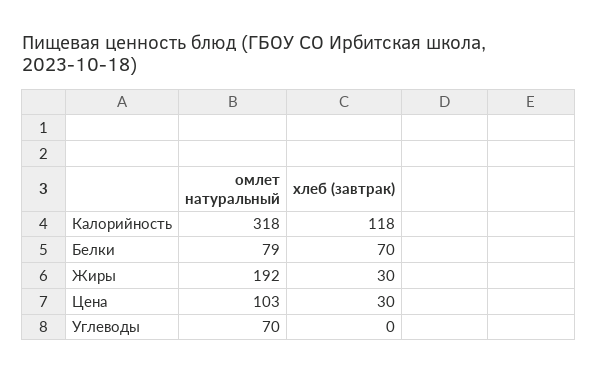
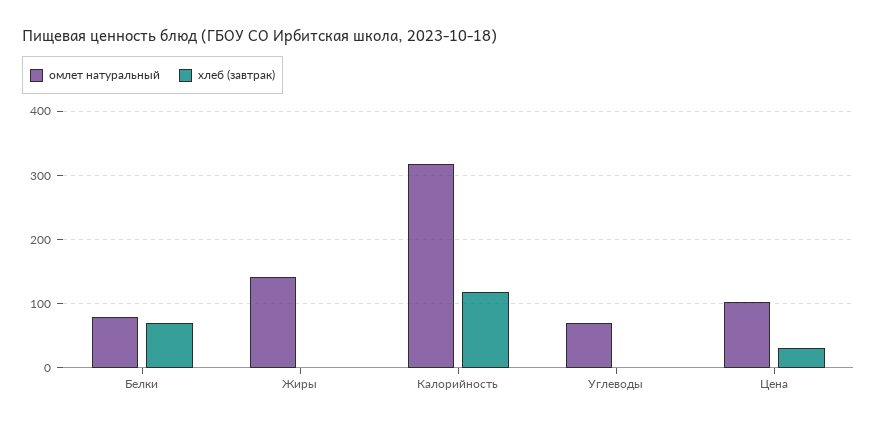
  {
    "омлет натуральный": {
      "Калорийность": 318,
      "Белки": 79,
-     "Жиры": 192,
+     "Жиры": 140,
      "Цена": 103,
      "Углеводы": 70
    },
    "хлеб (завтрак)": {
      "Калорийность": 118,
      "Белки": 70,
-     "Жиры": 30,
+     "Жиры": 0,
      "Цена": 30,
      "Углеводы": 0
    }
  }

